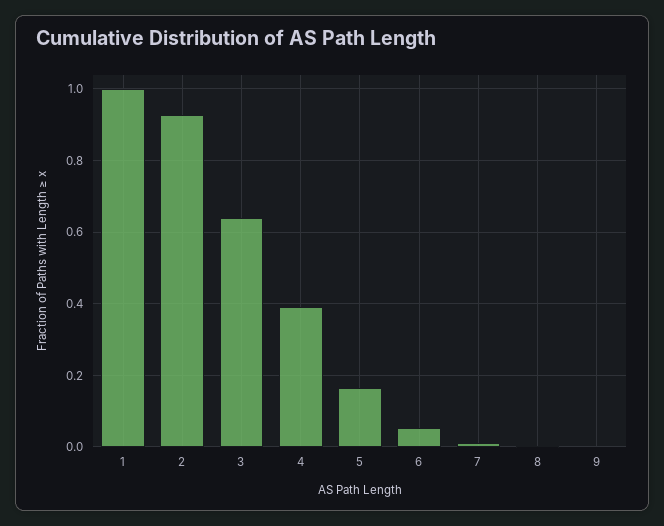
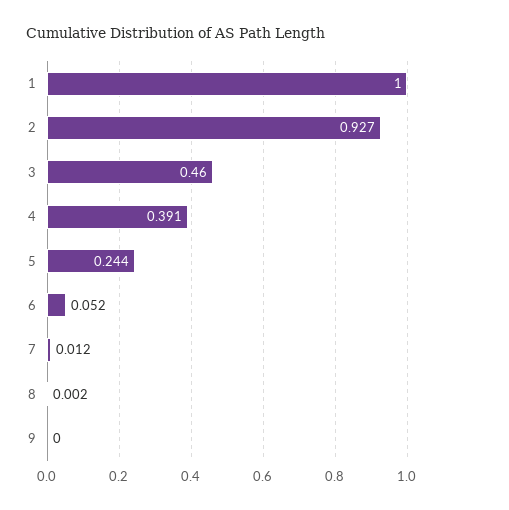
  {
    "1": 1,
    "2": 0.927,
-   "3": 0.64,
+   "3": 0.46,
    "4": 0.391,
-   "5": 0.16,
+   "5": 0.244,
    "6": 0.052,
    "7": 0.012,
    "8": 0.002,
    "9": 0
  }

